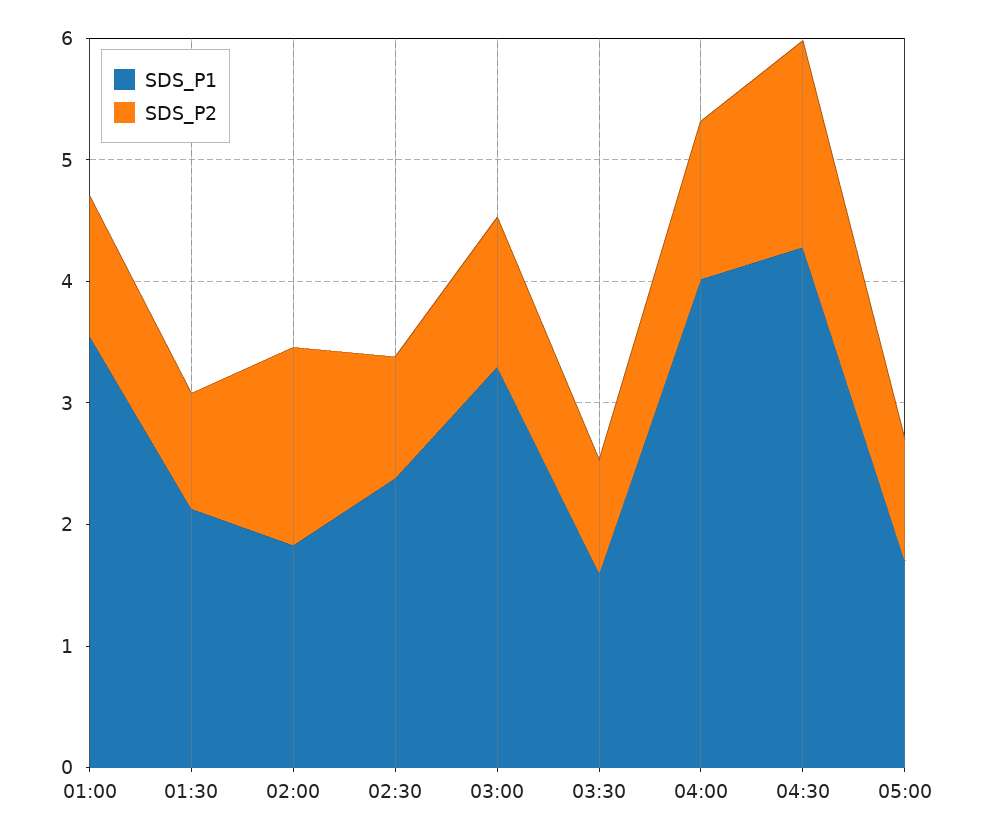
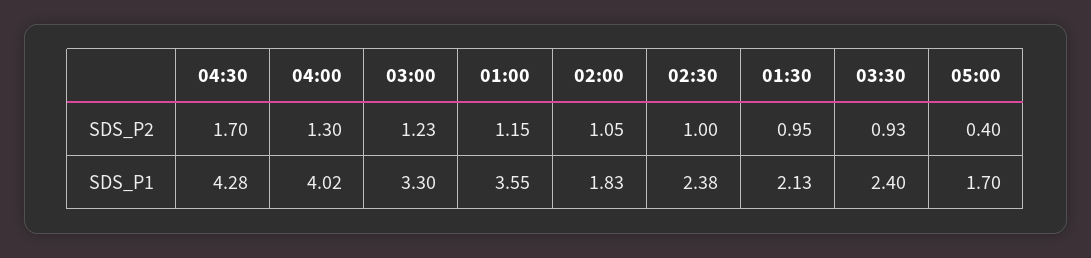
  {
    "SDS_P1": {
      "01:00": 3.55,
      "01:30": 2.13,
      "02:00": 1.83,
      "02:30": 2.38,
      "03:00": 3.3,
-     "03:30": 1.6,
+     "03:30": 2.4,
      "04:00": 4.02,
      "04:30": 4.28,
      "05:00": 1.7
    },
    "SDS_P2": {
      "01:00": 1.15,
      "01:30": 0.95,
-     "02:00": 1.6,
+     "02:00": 1.05,
      "02:30": 1,
      "03:00": 1.23,
      "03:30": 0.93,
      "04:00": 1.3,
      "04:30": 1.7,
-     "05:00": 1
+     "05:00": 0.4
    }
  }

